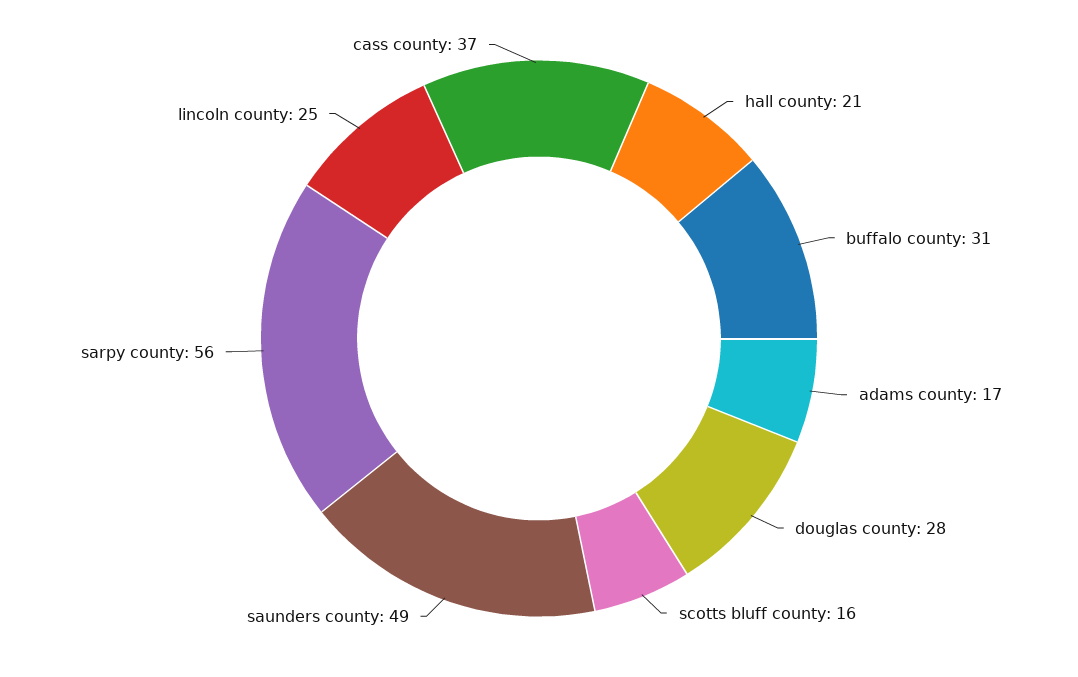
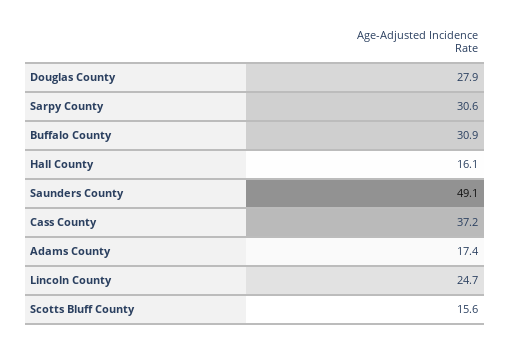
  {
-   "hall county": 21,
+   "hall county": 16.1,
    "buffalo county": 30.9,
    "adams county": 17.4,
    "douglas county": 27.9,
    "scotts bluff county": 15.6,
    "saunders county": 49.1,
-   "sarpy county": 56,
+   "sarpy county": 30.6,
    "lincoln county": 24.7,
    "cass county": 37.2
  }

